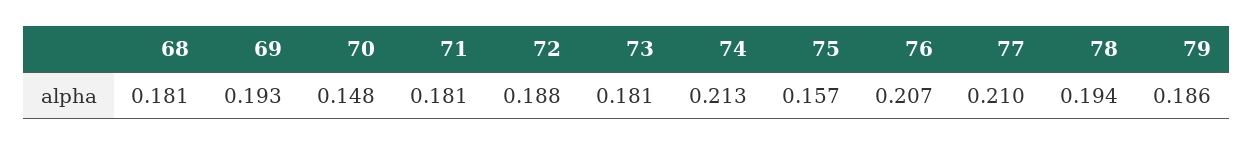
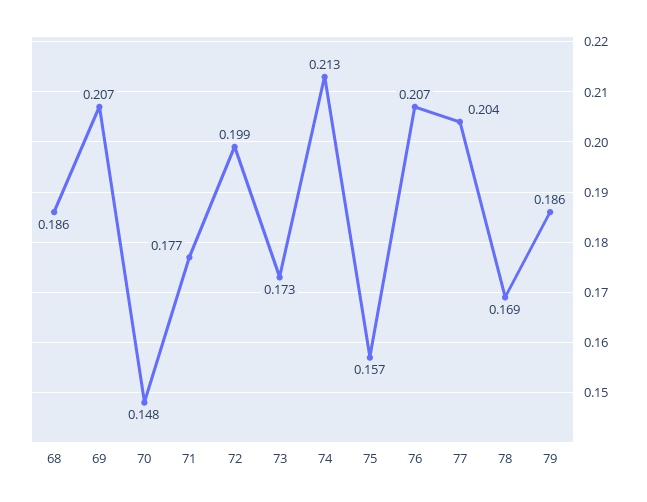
  {
-   "68": 0.181,
+   "68": 0.186,
-   "69": 0.193,
+   "69": 0.207,
    "70": 0.148,
-   "71": 0.181,
+   "71": 0.177,
-   "72": 0.188,
+   "72": 0.199,
-   "73": 0.181,
+   "73": 0.173,
    "74": 0.213,
    "75": 0.157,
    "76": 0.207,
-   "77": 0.21,
+   "77": 0.204,
-   "78": 0.194,
+   "78": 0.169,
    "79": 0.186
  }

